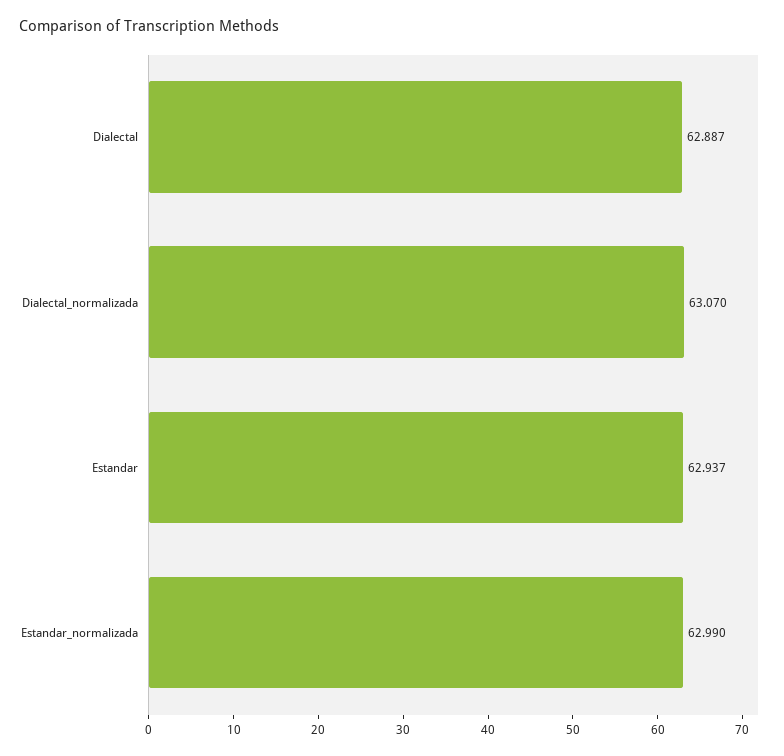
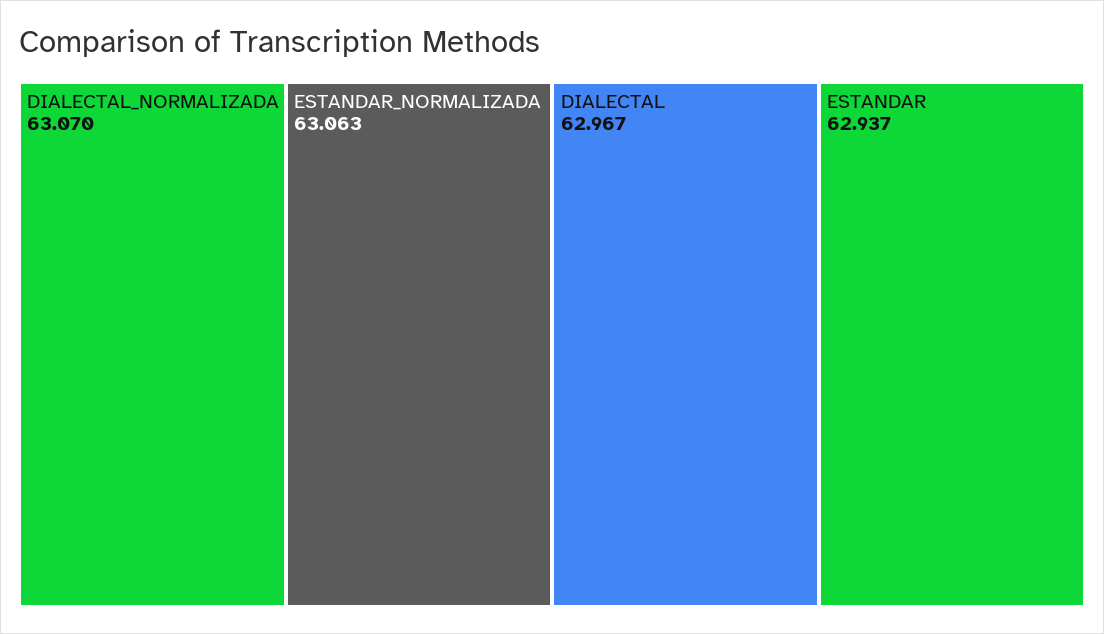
  {
-   "Dialectal": 62.887,
+   "Dialectal": 62.967,
    "Dialectal_normalizada": 63.07,
    "Estandar": 62.937,
-   "Estandar_normalizada": 62.99
+   "Estandar_normalizada": 63.063
  }

